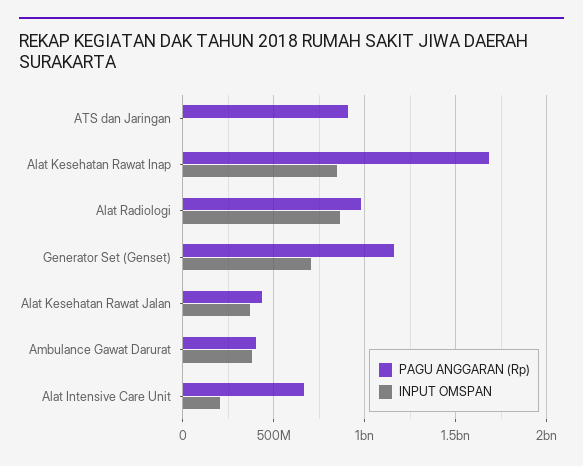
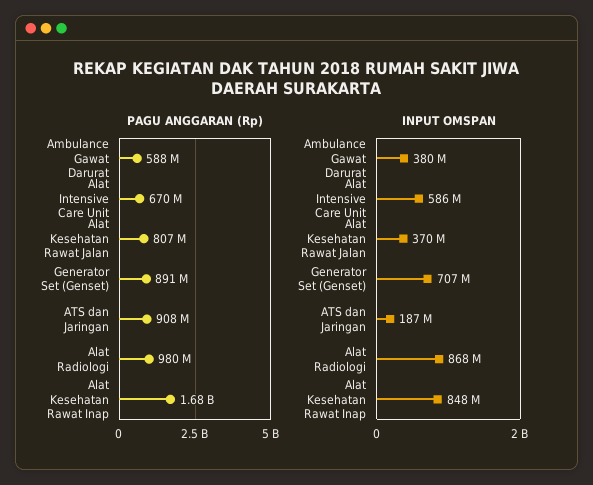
  {
    "PAGU ANGGARAN (Rp)": {
      "ATS dan Jaringan": 908000000,
      "Alat Kesehatan Rawat Inap": 1680000000,
      "Alat Radiologi": 980000000,
-     "Generator Set (Genset)": 1150000000,
+     "Generator Set (Genset)": 891000000,
-     "Alat Kesehatan Rawat Jalan": 450000000,
+     "Alat Kesehatan Rawat Jalan": 807000000,
-     "Ambulance Gawat Darurat": 400000000,
+     "Ambulance Gawat Darurat": 588000000,
      "Alat Intensive Care Unit": 670000000
    },
    "INPUT OMSPAN": {
-     "ATS dan Jaringan": 0,
+     "ATS dan Jaringan": 187000000,
      "Alat Kesehatan Rawat Inap": 848000000,
      "Alat Radiologi": 868000000,
      "Generator Set (Genset)": 707000000,
      "Alat Kesehatan Rawat Jalan": 370000000,
      "Ambulance Gawat Darurat": 380000000,
-     "Alat Intensive Care Unit": 200000000
+     "Alat Intensive Care Unit": 586000000
    }
  }

